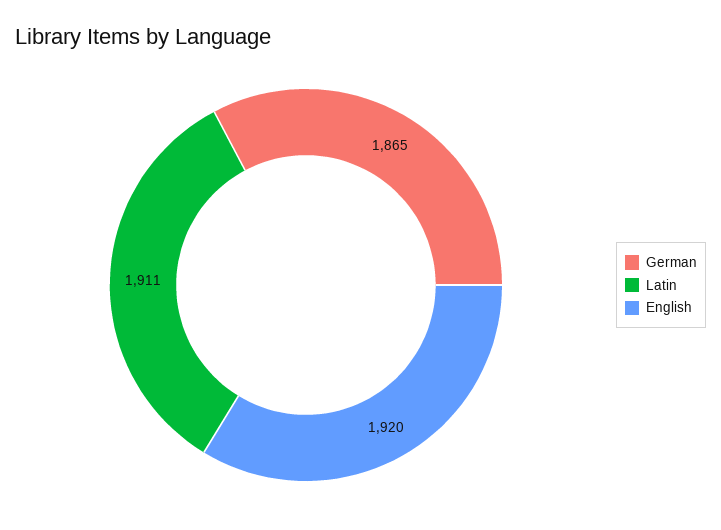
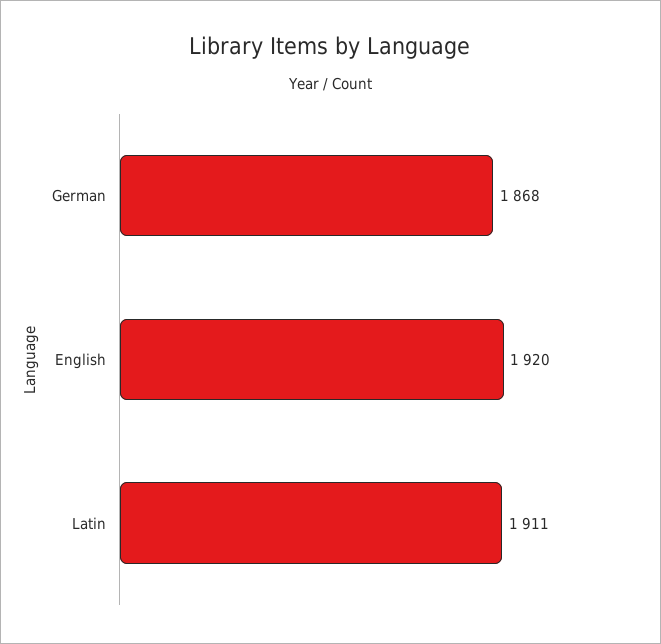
  {
-   "German": 1865,
+   "German": 1868,
    "Latin": 1911,
    "English": 1920
  }

